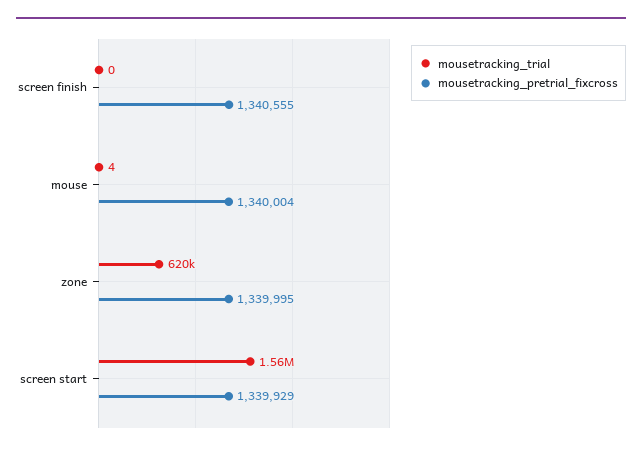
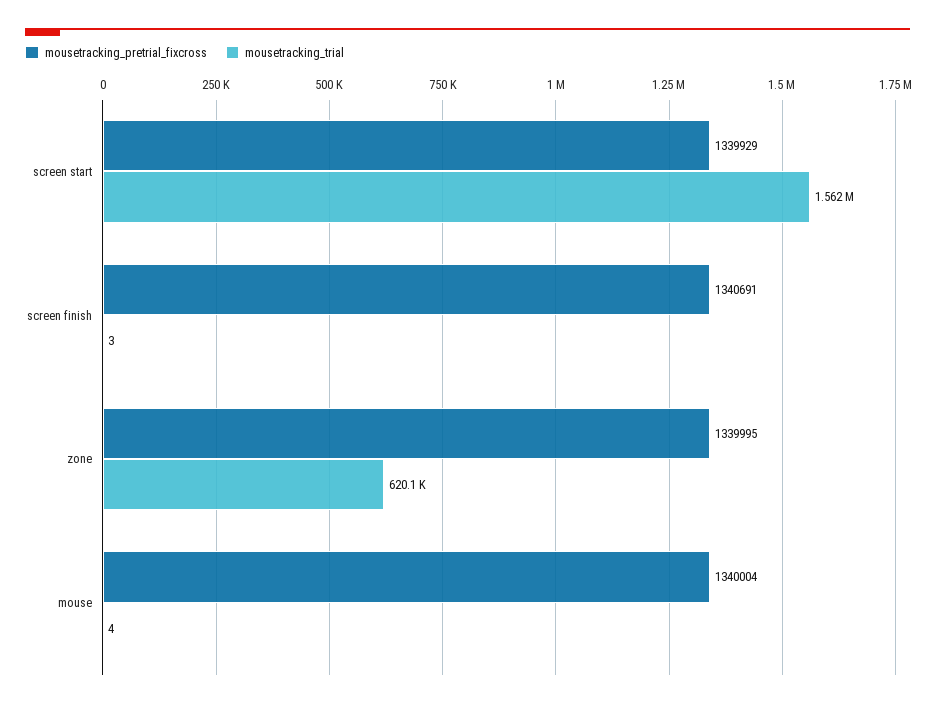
  {
    "mousetracking_trial": {
-     "screen finish": 0,
+     "screen finish": 3,
      "mouse": 4,
      "zone": 620100,
      "screen start": 1562000
    },
    "mousetracking_pretrial_fixcross": {
-     "screen finish": 1340555,
+     "screen finish": 1340691,
      "mouse": 1340004,
      "zone": 1339995,
      "screen start": 1339929
    }
  }

